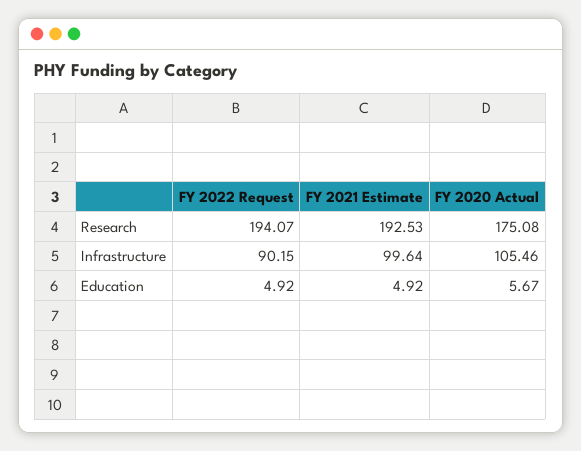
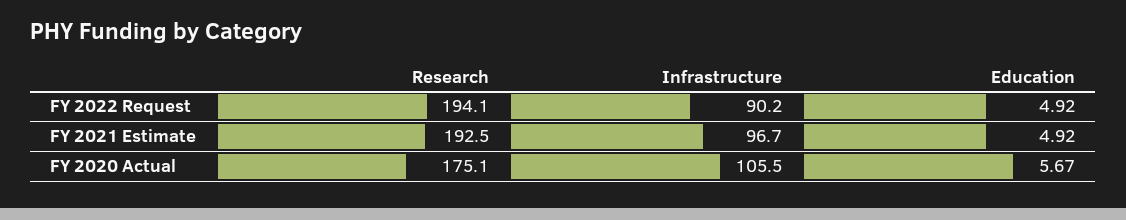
  {
    "FY 2022 Request": {
      "Research": 194.07,
      "Infrastructure": 90.15,
      "Education": 4.92
    },
    "FY 2021 Estimate": {
      "Research": 192.53,
-     "Infrastructure": 99.64,
+     "Infrastructure": 96.7,
      "Education": 4.92
    },
    "FY 2020 Actual": {
      "Research": 175.08,
      "Infrastructure": 105.46,
      "Education": 5.67
    }
  }

